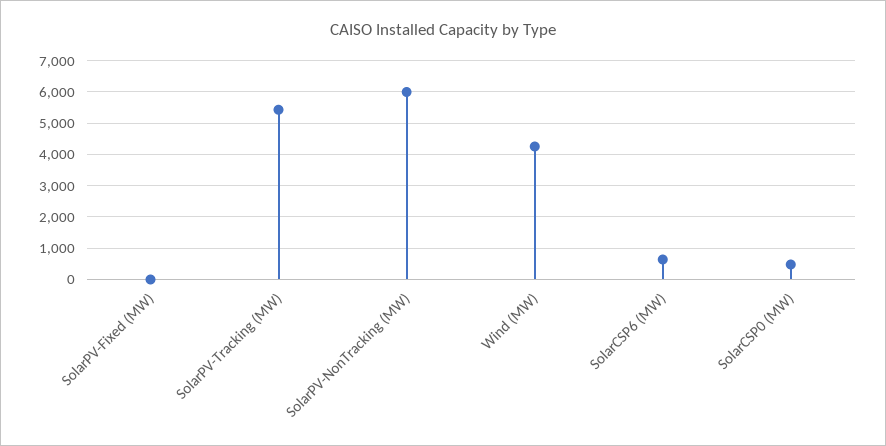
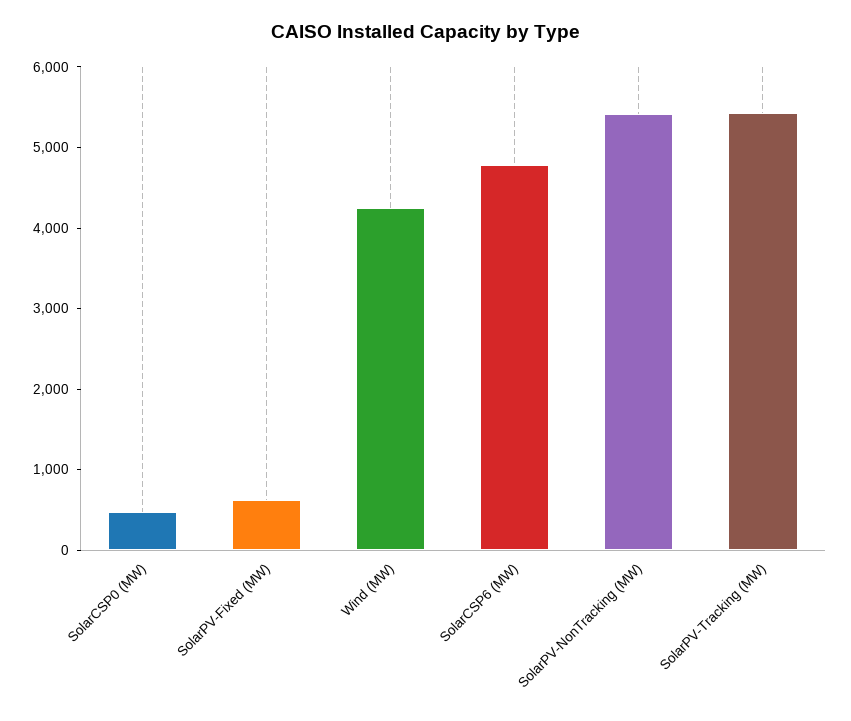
  {
-   "SolarPV-Fixed (MW)": 0,
+   "SolarPV-Fixed (MW)": 600,
    "SolarPV-Tracking (MW)": 5400,
-   "SolarPV-NonTracking (MW)": 6000,
+   "SolarPV-NonTracking (MW)": 5400,
    "Wind (MW)": 4200,
-   "SolarCSP6 (MW)": 600,
+   "SolarCSP6 (MW)": 4800,
    "SolarCSP0 (MW)": 400
  }

